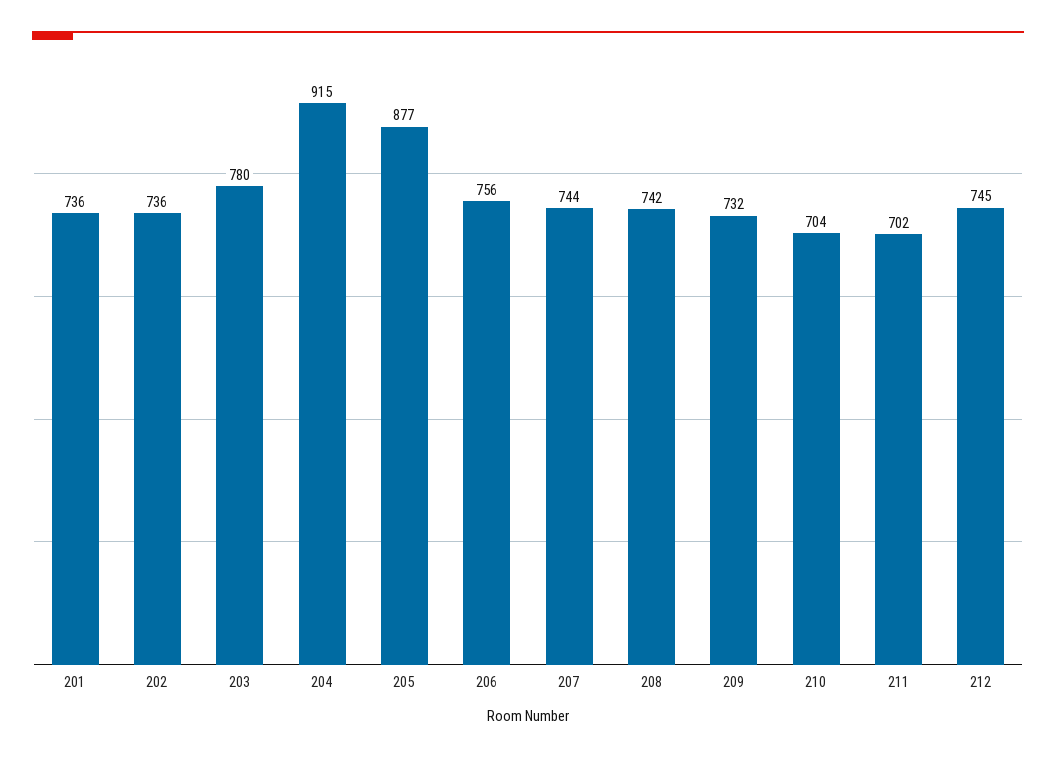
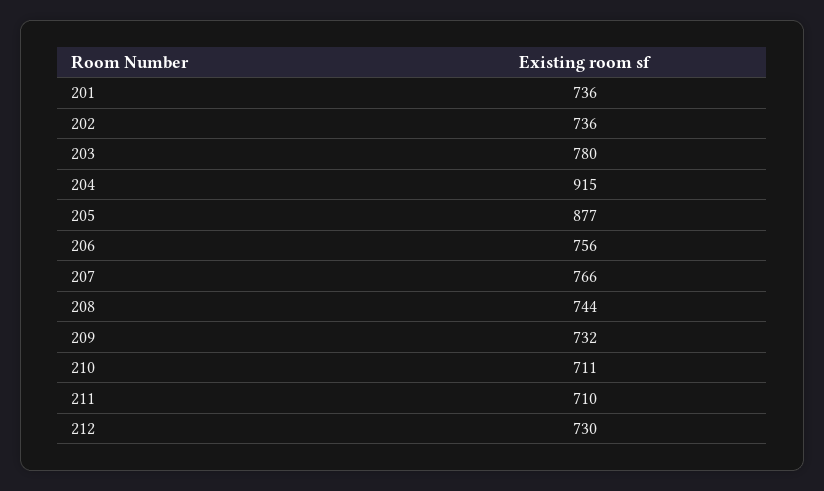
  {
    "201": 736,
    "202": 736,
    "203": 780,
    "204": 915,
    "205": 877,
    "206": 756,
-   "207": 744,
+   "207": 766,
-   "208": 742,
+   "208": 744,
    "209": 732,
-   "210": 704,
+   "210": 711,
-   "211": 702,
+   "211": 710,
-   "212": 745
+   "212": 730
  }

